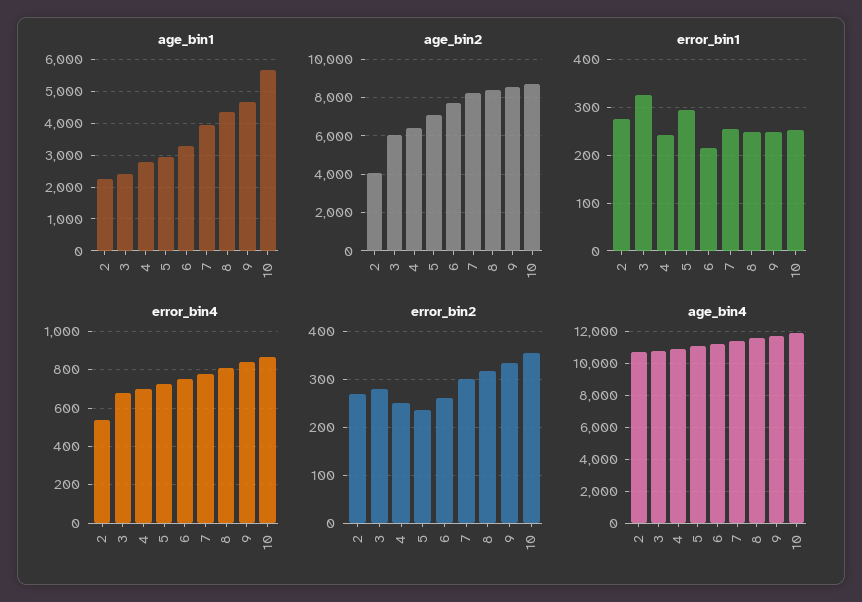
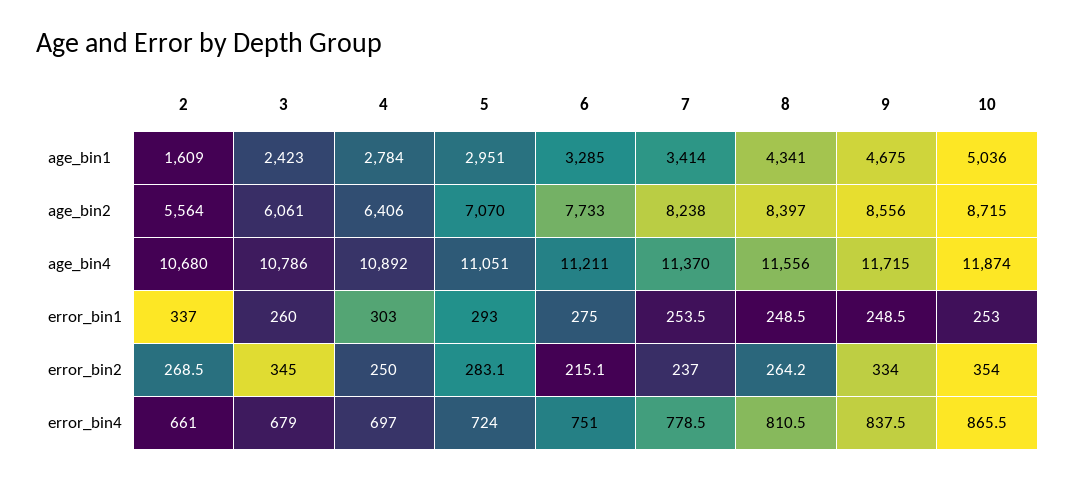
  {
    "age_bin1": {
-     "2": 2200,
+     "2": 1609,
      "3": 2423,
      "4": 2784,
      "5": 2951,
      "6": 3285,
-     "7": 4000,
+     "7": 3414,
      "8": 4341,
      "9": 4675,
-     "10": 5600
+     "10": 5036
    },
    "age_bin2": {
-     "2": 4000,
+     "2": 5564,
      "3": 6061,
      "4": 6406,
      "5": 7070,
      "6": 7733,
      "7": 8238,
      "8": 8397,
      "9": 8556,
      "10": 8715
    },
    "error_bin1": {
-     "2": 280,
+     "2": 337,
-     "3": 320,
+     "3": 260,
-     "4": 240,
+     "4": 303,
      "5": 293,
-     "6": 220,
+     "6": 275,
      "7": 253.5,
      "8": 248.5,
      "9": 248.5,
      "10": 253
    },
    "error_bin4": {
-     "2": 550,
+     "2": 661,
      "3": 679,
      "4": 697,
      "5": 724,
      "6": 751,
      "7": 778.5,
      "8": 810.5,
      "9": 837.5,
      "10": 865.5
    },
    "error_bin2": {
      "2": 268.5,
-     "3": 280,
+     "3": 345,
      "4": 250,
-     "5": 240,
+     "5": 283.1,
-     "6": 260,
+     "6": 215.1,
-     "7": 300,
+     "7": 237,
-     "8": 320,
+     "8": 264.2,
      "9": 334,
      "10": 354
    },
    "age_bin4": {
      "2": 10680,
      "3": 10786,
      "4": 10892,
      "5": 11051,
      "6": 11211,
      "7": 11370,
      "8": 11556,
      "9": 11715,
      "10": 11874
    }
  }

